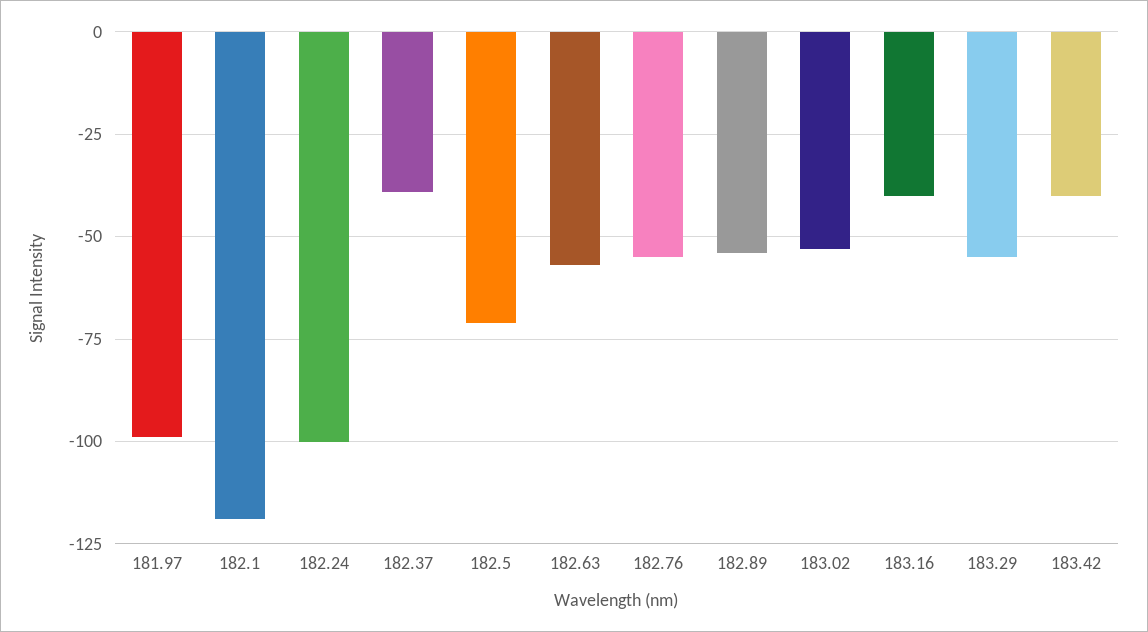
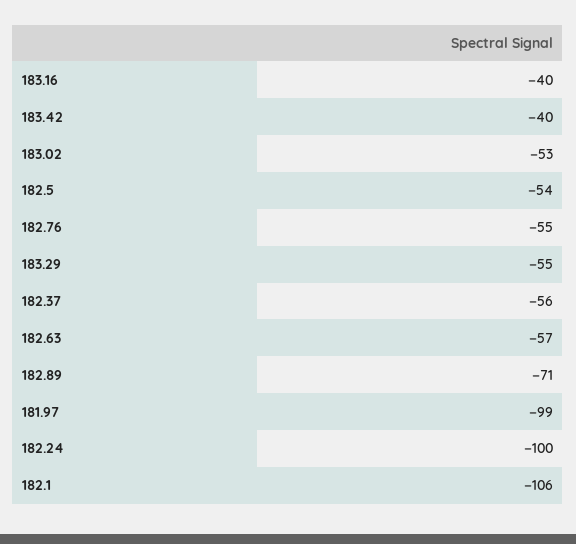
  {
    "181.97": -99,
-   "182.1": -120,
+   "182.1": -106,
    "182.24": -100,
-   "182.37": -40,
+   "182.37": -56,
-   "182.5": -70,
+   "182.5": -54,
    "182.63": -57,
    "182.76": -55,
-   "182.89": -55,
+   "182.89": -71,
    "183.02": -53,
    "183.16": -40,
    "183.29": -55,
    "183.42": -40
  }

